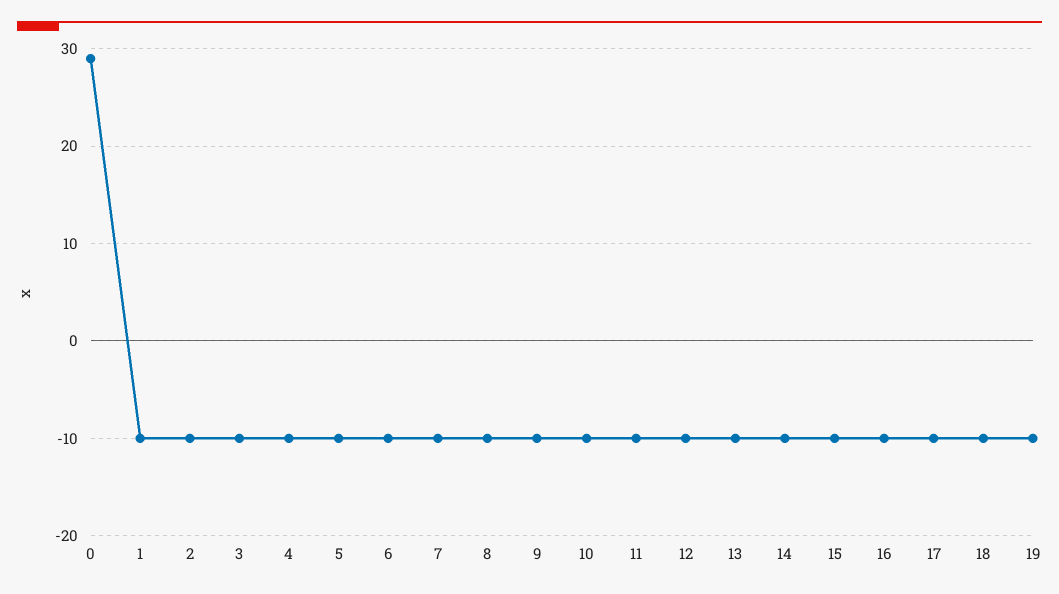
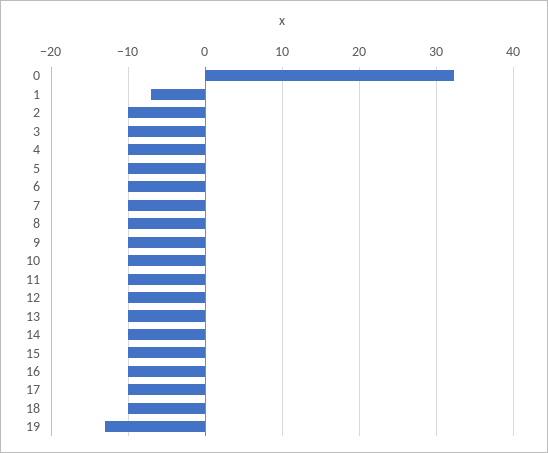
  {
-   "0": 29,
+   "0": 32,
-   "1": -10,
+   "1": -7,
    "2": -10,
    "3": -10,
    "4": -10,
    "5": -10,
    "6": -10,
    "7": -10,
    "8": -10,
    "9": -10,
    "10": -10,
    "11": -10,
    "12": -10,
    "13": -10,
    "14": -10,
    "15": -10,
    "16": -10,
    "17": -10,
    "18": -10,
-   "19": -10
+   "19": -13
  }

